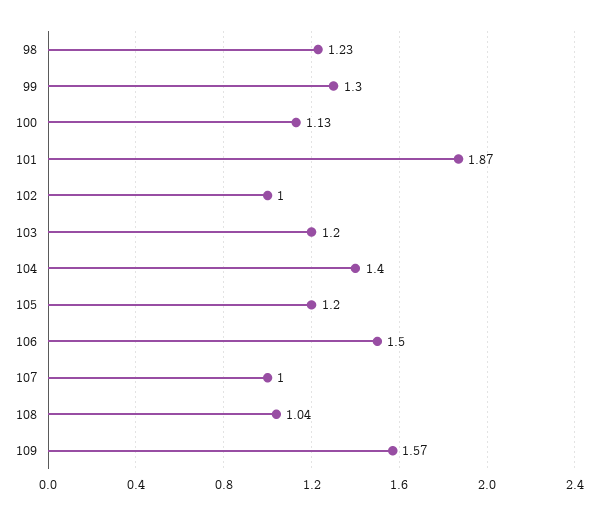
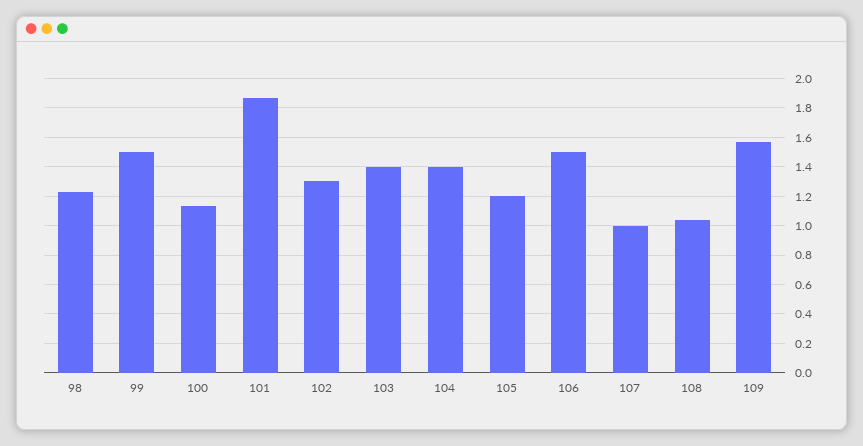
  {
    "98": 1.23,
-   "99": 1.3,
+   "99": 1.5,
    "100": 1.13,
    "101": 1.87,
-   "102": 1,
+   "102": 1.3,
-   "103": 1.2,
+   "103": 1.4,
    "104": 1.4,
    "105": 1.2,
    "106": 1.5,
    "107": 1,
    "108": 1.04,
    "109": 1.57
  }

